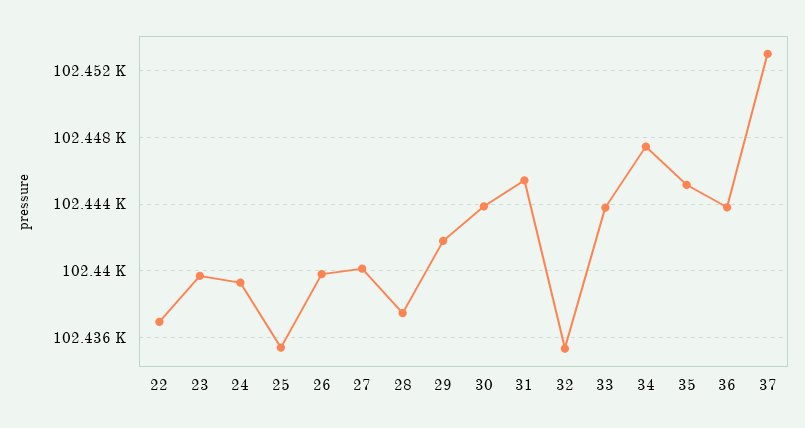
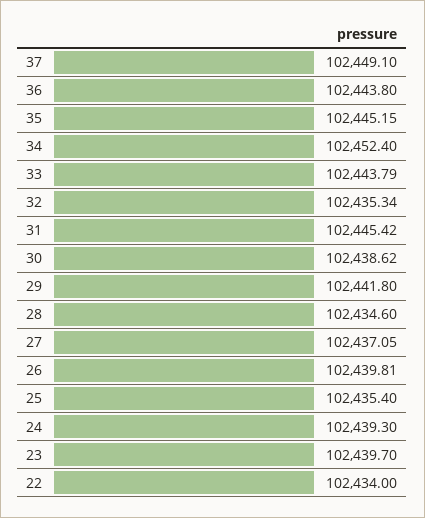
  {
-   "22": 102437,
+   "22": 102434,
    "23": 102439.7,
    "24": 102439.3,
    "25": 102435.4,
    "26": 102439.81,
-   "27": 102440,
+   "27": 102437.05,
-   "28": 102437.5,
+   "28": 102434.6,
    "29": 102441.8,
-   "30": 102444,
+   "30": 102438.62,
    "31": 102445.42,
    "32": 102435.34,
    "33": 102443.79,
-   "34": 102447.5,
+   "34": 102452.4,
    "35": 102445.15,
    "36": 102443.8,
-   "37": 102453
+   "37": 102449.1
  }

